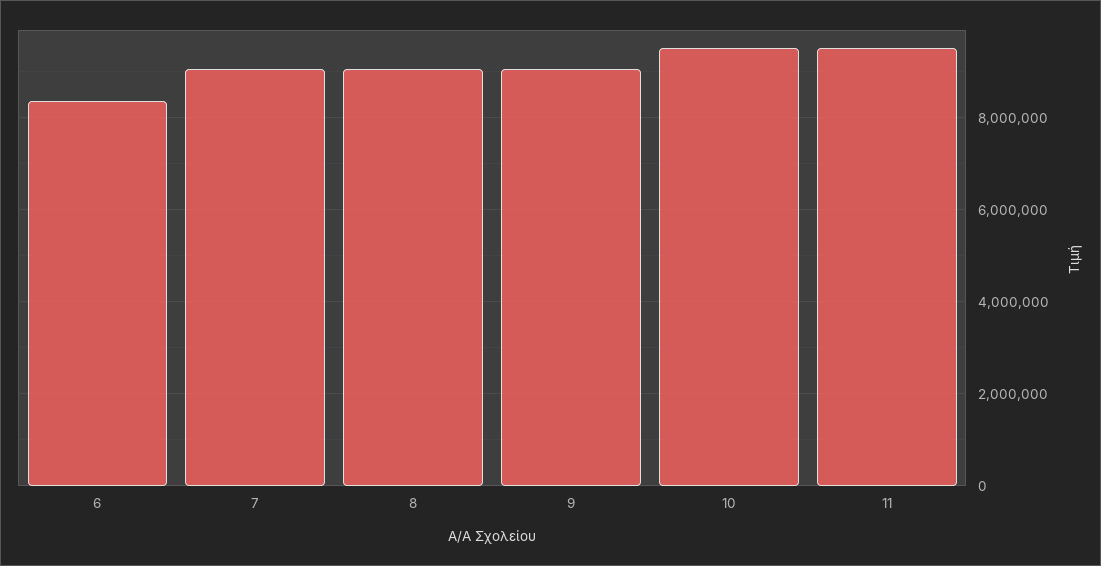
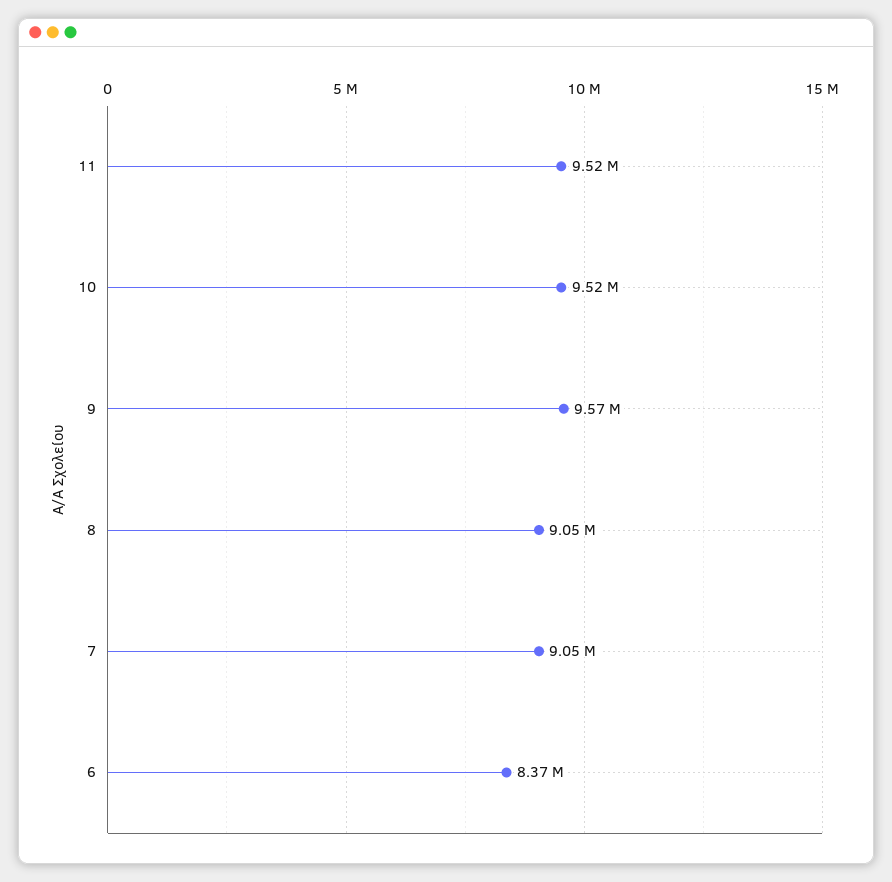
  {
    "6": 8370000,
    "7": 9050000,
    "8": 9050000,
-   "9": 9000000,
+   "9": 9570000,
    "10": 9520000,
    "11": 9520000
  }

